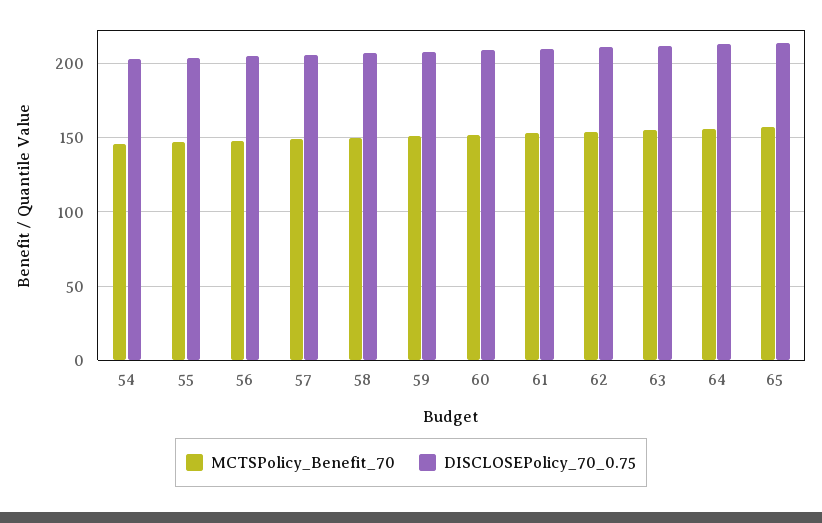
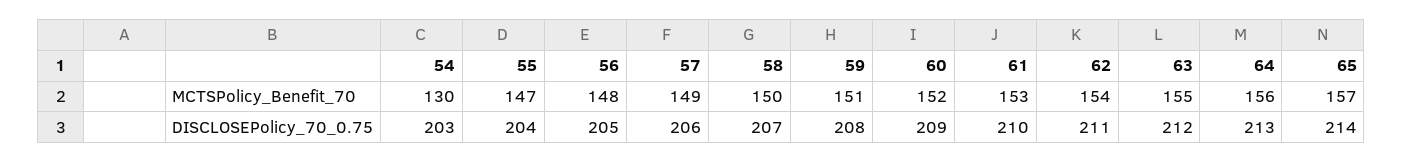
  {
    "MCTSPolicy_Benefit_70": {
-     "54": 145,
+     "54": 130,
      "55": 147,
      "56": 148,
      "57": 149,
      "58": 150,
      "59": 151,
      "60": 152,
      "61": 153,
      "62": 154,
      "63": 155,
      "64": 156,
      "65": 157
    },
    "DISCLOSEPolicy_70_0.75": {
      "54": 203,
      "55": 204,
      "56": 205,
      "57": 206,
      "58": 207,
      "59": 208,
      "60": 209,
      "61": 210,
      "62": 211,
      "63": 212,
      "64": 213,
      "65": 214
    }
  }

